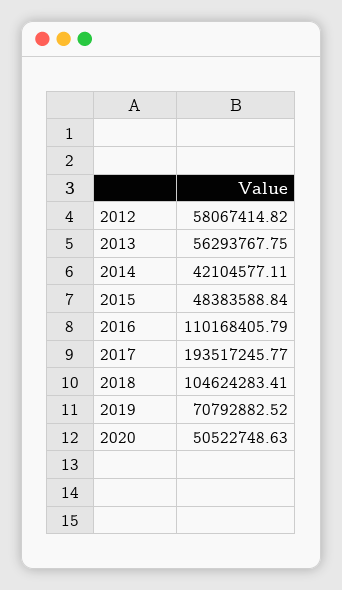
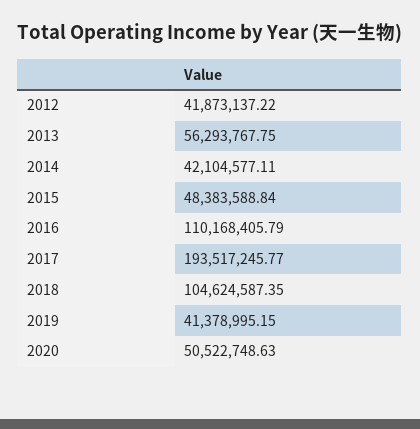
  {
-   "2012": 58067414.82,
+   "2012": 41873137.22,
    "2013": 56293767.75,
    "2014": 42104577.11,
    "2015": 48383588.84,
    "2016": 110168405.79,
    "2017": 193517245.77,
-   "2018": 104624283.41,
+   "2018": 104624587.35,
-   "2019": 70792882.52,
+   "2019": 41378995.15,
    "2020": 50522748.63
  }

